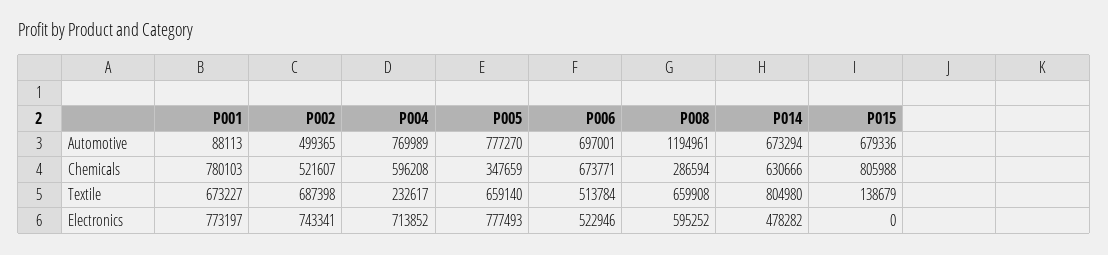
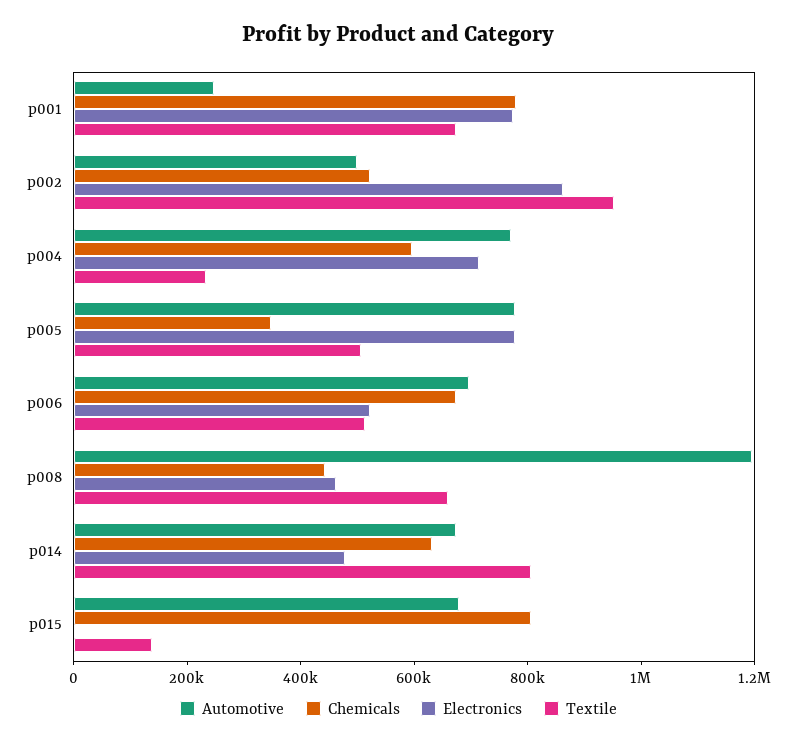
  {
    "Automotive": {
-     "P001": 88113,
+     "P001": 250000,
      "P002": 499365,
      "P004": 769989,
      "P005": 777270,
      "P006": 697001,
      "P008": 1194961,
      "P014": 673294,
      "P015": 679336
    },
    "Chemicals": {
      "P001": 780103,
      "P002": 521607,
      "P004": 596208,
      "P005": 347659,
      "P006": 673771,
-     "P008": 286594,
+     "P008": 450000,
      "P014": 630666,
      "P015": 805988
    },
    "Textile": {
      "P001": 673227,
-     "P002": 687398,
+     "P002": 950000,
      "P004": 232617,
-     "P005": 659140,
+     "P005": 500000,
      "P006": 513784,
      "P008": 659908,
      "P014": 804980,
      "P015": 138679
    },
    "Electronics": {
      "P001": 773197,
-     "P002": 743341,
+     "P002": 850000,
      "P004": 713852,
      "P005": 777493,
      "P006": 522946,
-     "P008": 595252,
+     "P008": 450000,
      "P014": 478282,
      "P015": 0
    }
  }

